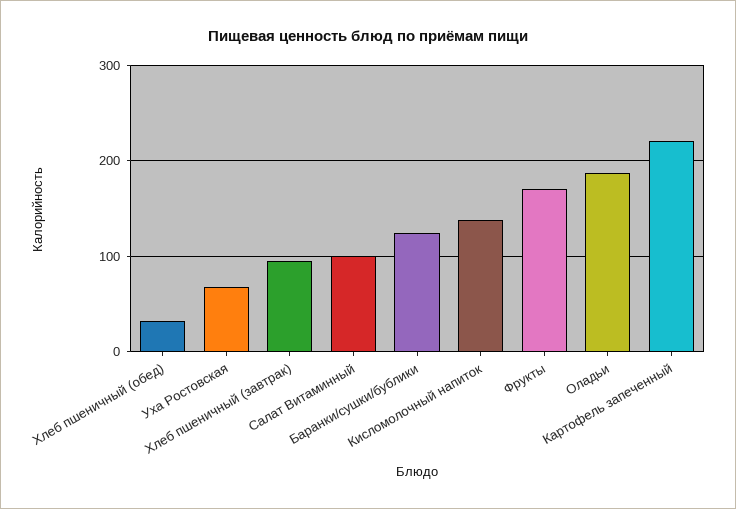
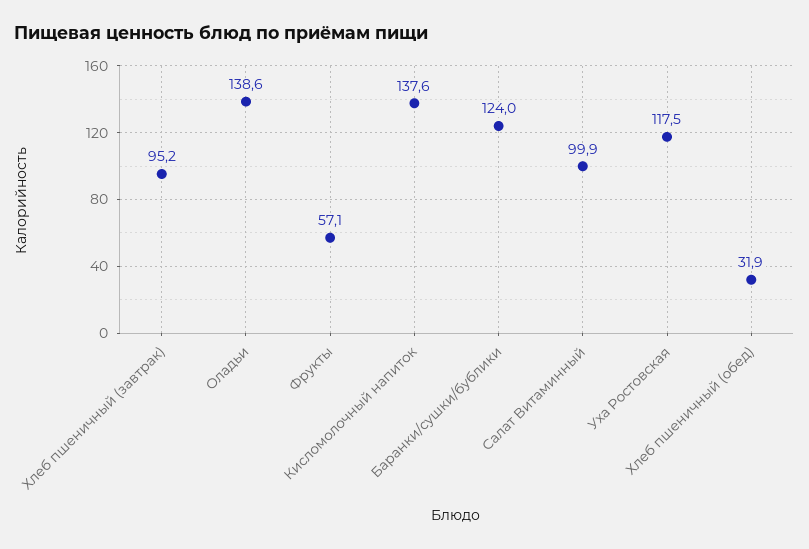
  {
    "Хлеб пшеничный (обед)": 31.9,
-   "Уха Ростовская": 70,
+   "Уха Ростовская": 117.5,
    "Хлеб пшеничный (завтрак)": 95.2,
    "Салат Витаминный": 99.9,
    "Баранки/сушки/бублики": 124,
    "Кисломолочный напиток": 137.6,
-   "Фрукты": 170,
+   "Фрукты": 57.1,
-   "Оладьи": 190,
+   "Оладьи": 138.6
-   "Картофель запеченный": 220
  }

